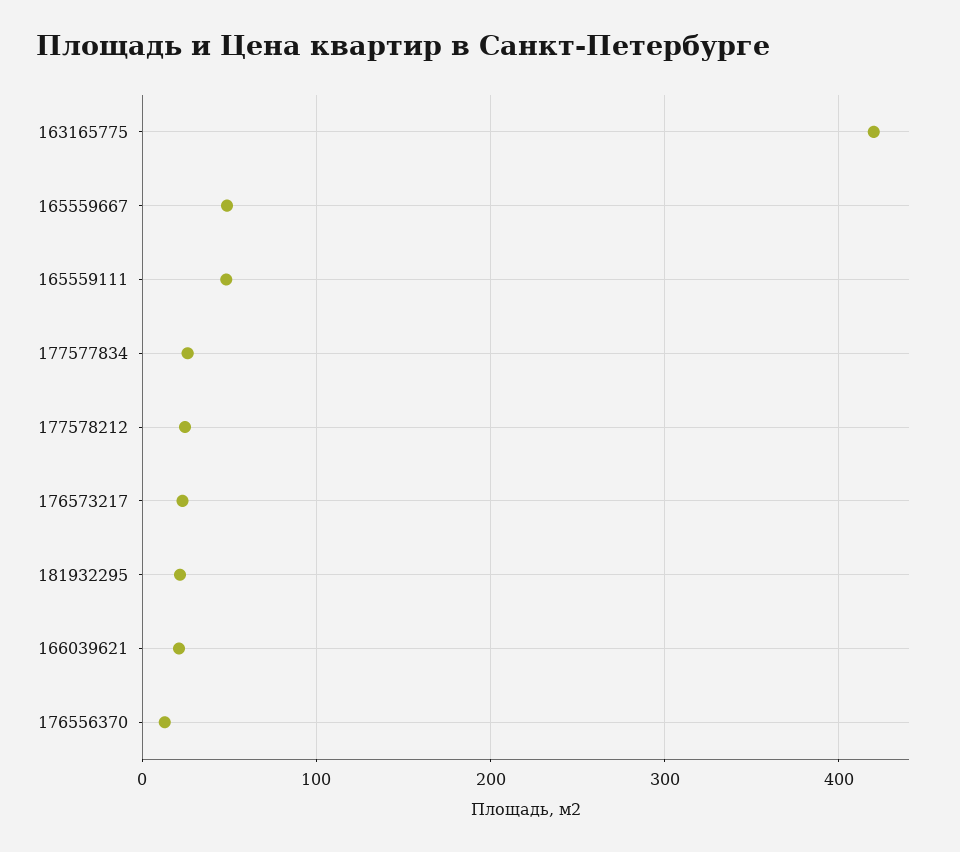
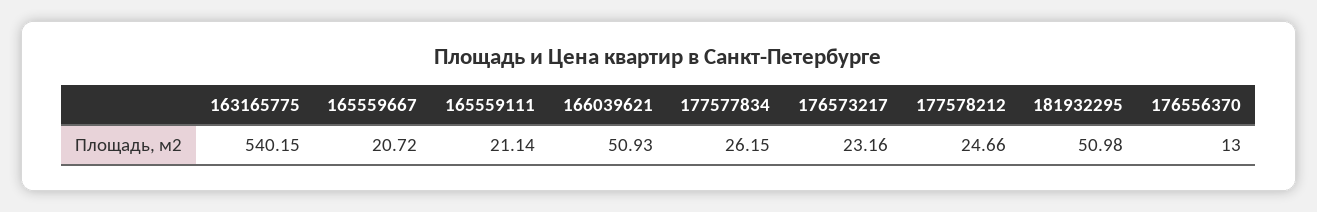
  {
-   "163165775": 420,
+   "163165775": 540.15,
-   "165559667": 50,
+   "165559667": 20.72,
-   "165559111": 50,
+   "165559111": 21.14,
    "177577834": 26.15,
    "177578212": 24.66,
    "176573217": 23.16,
-   "181932295": 20,
+   "181932295": 50.98,
-   "166039621": 20,
+   "166039621": 50.93,
    "176556370": 13
  }

